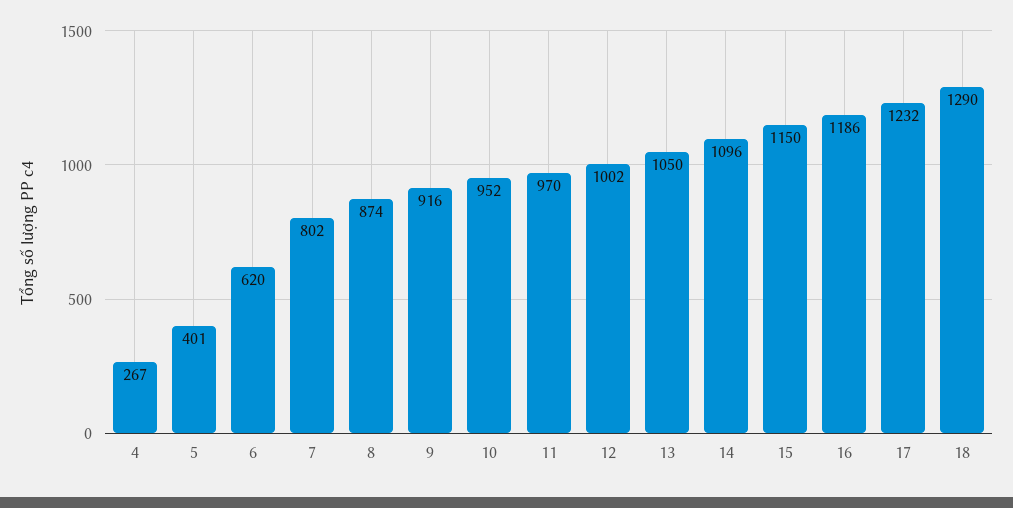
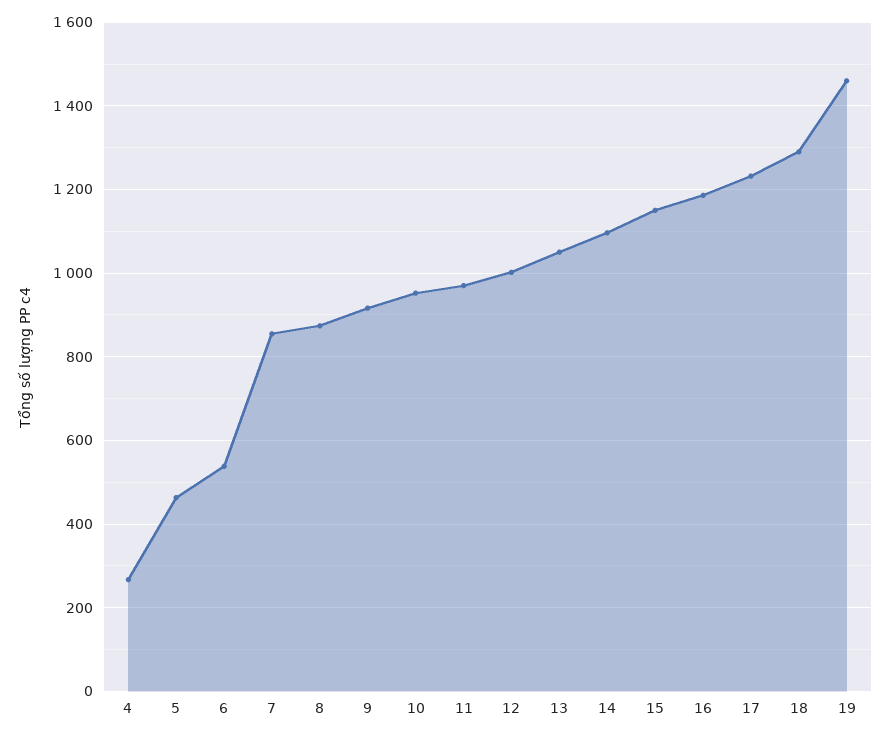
  {
    "4": 267,
-   "5": 401,
+   "5": 460,
-   "6": 620,
+   "6": 540,
-   "7": 802,
+   "7": 860,
    "8": 874,
    "9": 916,
    "10": 952,
    "11": 970,
    "12": 1002,
    "13": 1050,
    "14": 1096,
    "15": 1150,
    "16": 1186,
    "17": 1232,
-   "18": 1290
+   "18": 1290,
+   "19": 1460
  }

